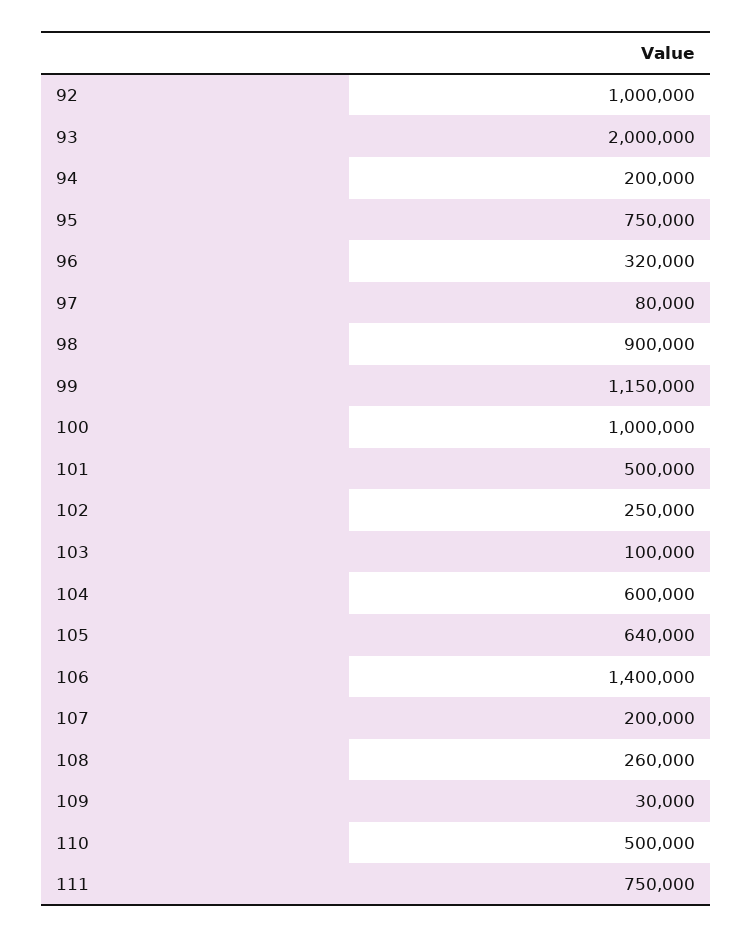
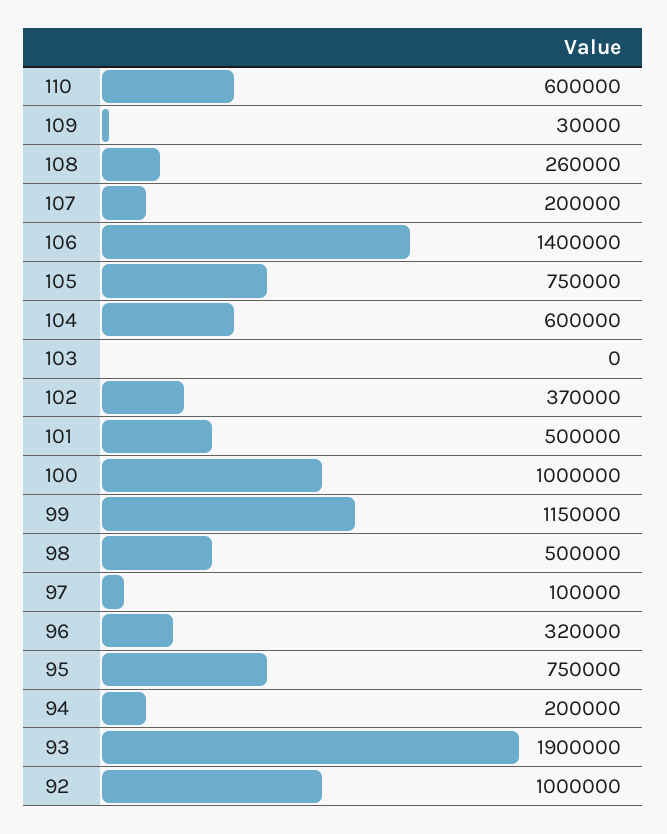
  {
    "92": 1000000,
-   "93": 2000000,
+   "93": 1900000,
    "94": 200000,
    "95": 750000,
    "96": 320000,
-   "97": 80000,
+   "97": 100000,
-   "98": 900000,
+   "98": 500000,
    "99": 1150000,
    "100": 1000000,
    "101": 500000,
-   "102": 250000,
+   "102": 370000,
-   "103": 100000,
+   "103": 0,
    "104": 600000,
-   "105": 640000,
+   "105": 750000,
    "106": 1400000,
    "107": 200000,
    "108": 260000,
    "109": 30000,
-   "110": 500000,
+   "110": 600000
-   "111": 750000
  }

